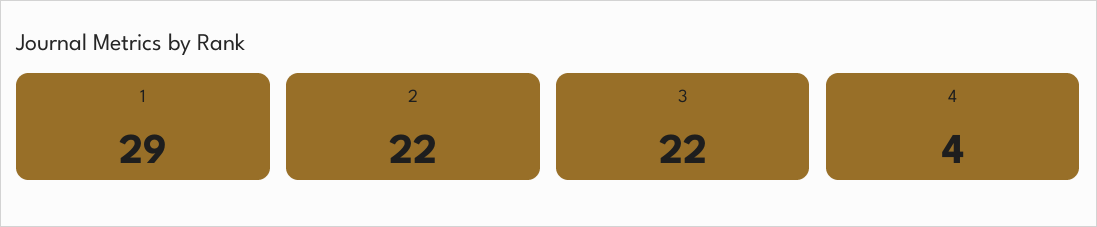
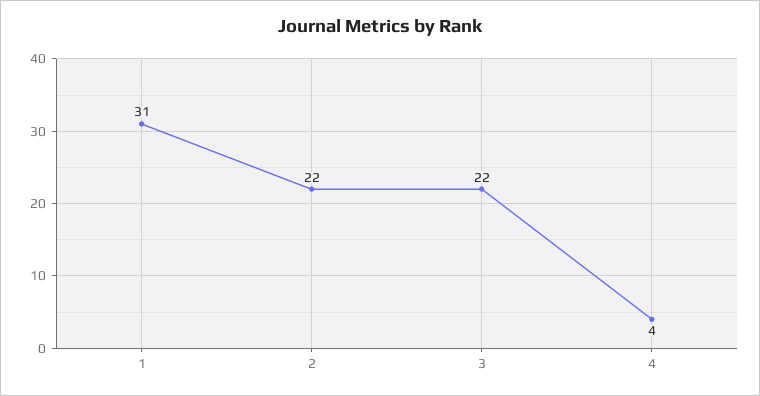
  {
-   "1": 29,
+   "1": 31,
    "2": 22,
    "3": 22,
    "4": 4
  }

